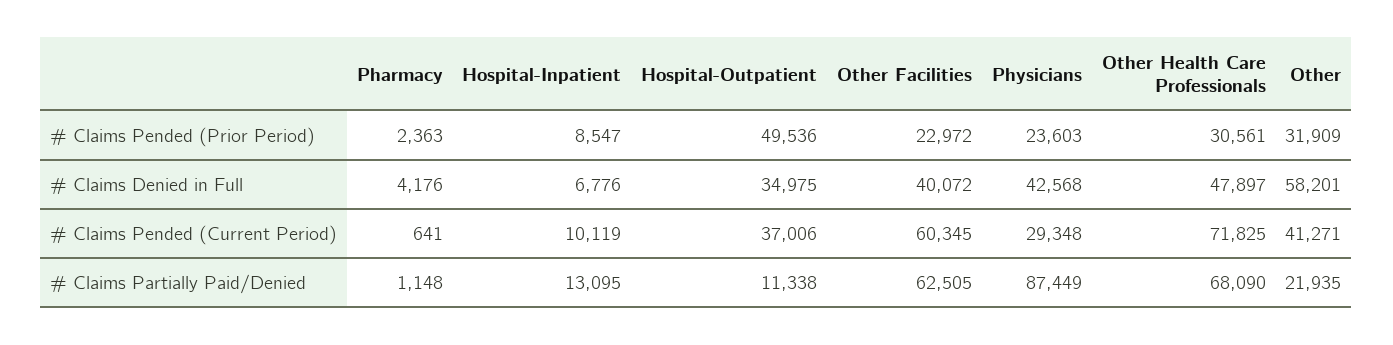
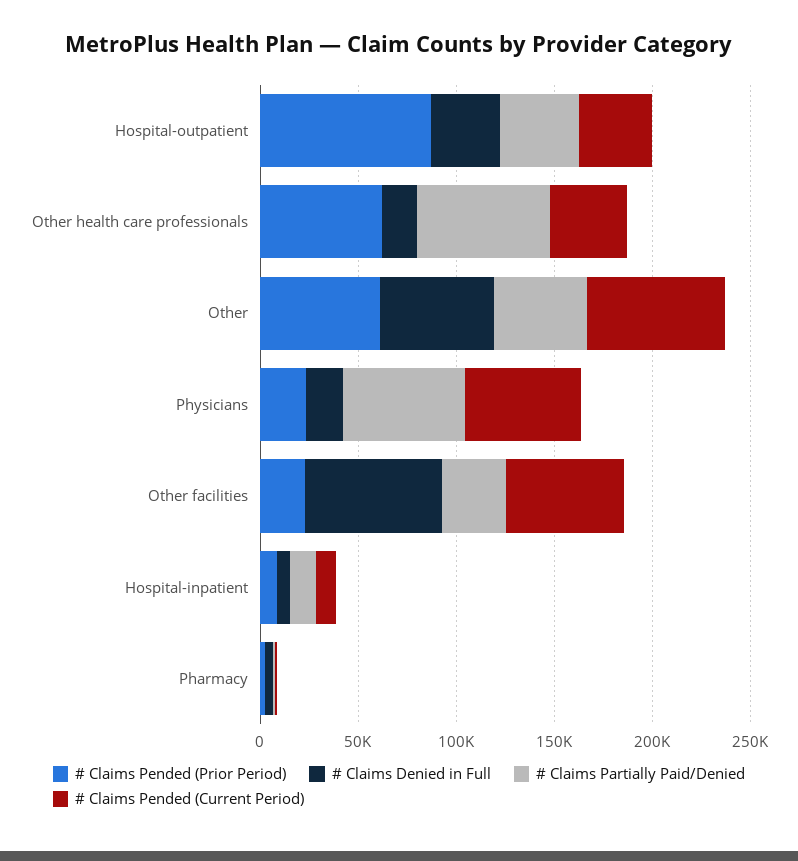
  {
    "# Claims Pended (Prior Period)": {
      "Pharmacy": 2363,
      "Hospital-Inpatient": 8547,
-     "Hospital-Outpatient": 49536,
+     "Hospital-Outpatient": 90000,
      "Other Facilities": 22972,
      "Physicians": 23603,
-     "Other Health Care Professionals": 30561,
+     "Other Health Care Professionals": 60000,
-     "Other": 31909
+     "Other": 60000
    },
    "# Claims Denied in Full": {
      "Pharmacy": 4176,
      "Hospital-Inpatient": 6776,
      "Hospital-Outpatient": 34975,
-     "Other Facilities": 40072,
+     "Other Facilities": 70000,
-     "Physicians": 42568,
+     "Physicians": 20000,
-     "Other Health Care Professionals": 47897,
+     "Other Health Care Professionals": 20000,
      "Other": 58201
    },
    "# Claims Pended (Current Period)": {
      "Pharmacy": 641,
      "Hospital-Inpatient": 10119,
      "Hospital-Outpatient": 37006,
      "Other Facilities": 60345,
-     "Physicians": 29348,
+     "Physicians": 60000,
-     "Other Health Care Professionals": 71825,
+     "Other Health Care Professionals": 40000,
-     "Other": 41271
+     "Other": 70000
    },
    "# Claims Partially Paid/Denied": {
      "Pharmacy": 1148,
      "Hospital-Inpatient": 13095,
-     "Hospital-Outpatient": 11338,
+     "Hospital-Outpatient": 40000,
-     "Other Facilities": 62505,
+     "Other Facilities": 30000,
-     "Physicians": 87449,
+     "Physicians": 60000,
      "Other Health Care Professionals": 68090,
-     "Other": 21935
+     "Other": 50000
    }
  }

